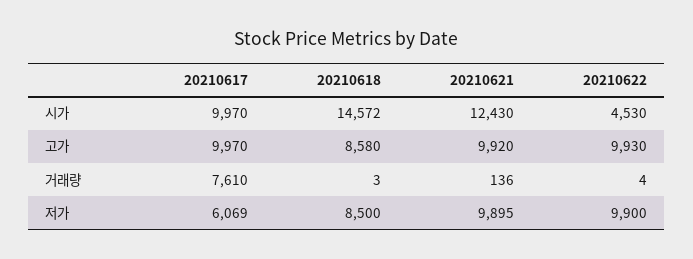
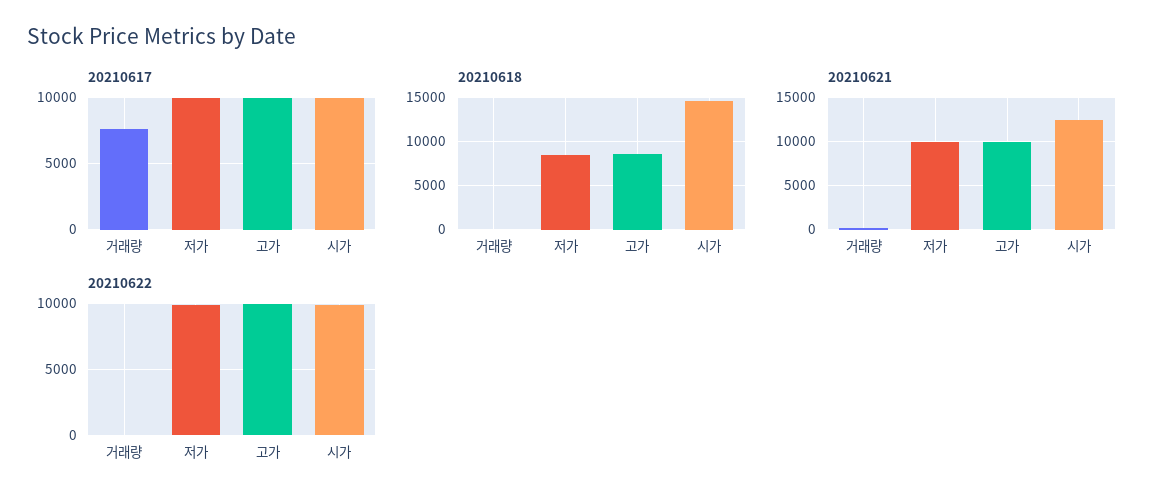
  {
    "20210617": {
      "시가": 9970,
      "고가": 9970,
      "거래량": 7610,
-     "저가": 6069
+     "저가": 10000
    },
    "20210618": {
      "시가": 14572,
      "고가": 8580,
      "거래량": 3,
      "저가": 8500
    },
    "20210621": {
      "시가": 12430,
      "고가": 9920,
      "거래량": 136,
      "저가": 9895
    },
    "20210622": {
-     "시가": 4530,
+     "시가": 10000,
      "고가": 9930,
      "거래량": 4,
      "저가": 9900
    }
  }

